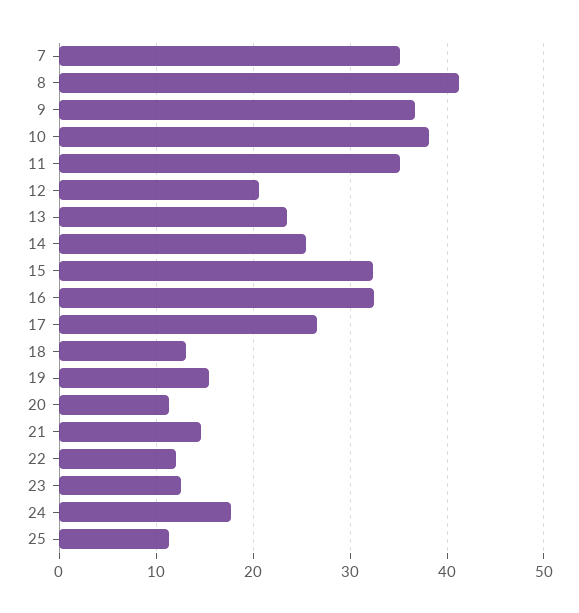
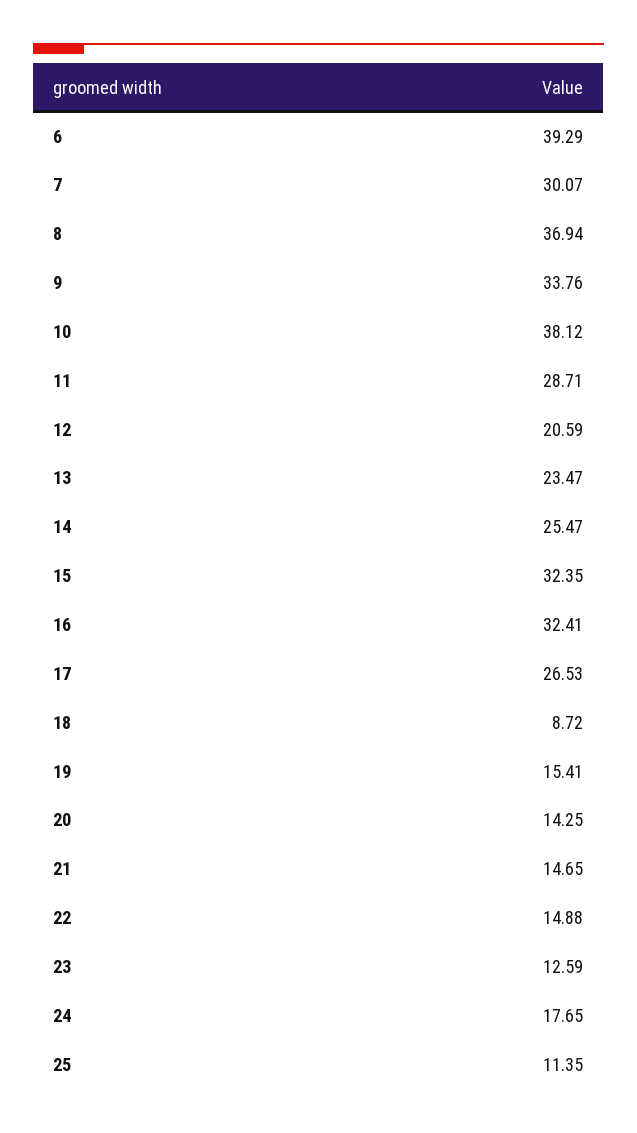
  {
-   "7": 35,
+   "7": 30.07,
-   "8": 41,
+   "8": 36.94,
-   "9": 37,
+   "9": 33.76,
    "10": 38.12,
-   "11": 35,
+   "11": 28.71,
    "12": 20.59,
    "13": 23.47,
    "14": 25.47,
    "15": 32.35,
    "16": 32.41,
    "17": 26.53,
-   "18": 13,
+   "18": 8.72,
    "19": 15.41,
-   "20": 11,
+   "20": 14.25,
    "21": 14.65,
-   "22": 12,
+   "22": 14.88,
    "23": 12.59,
    "24": 17.65,
-   "25": 11.35
+   "25": 11.35,
+   "6": 39.29
  }

